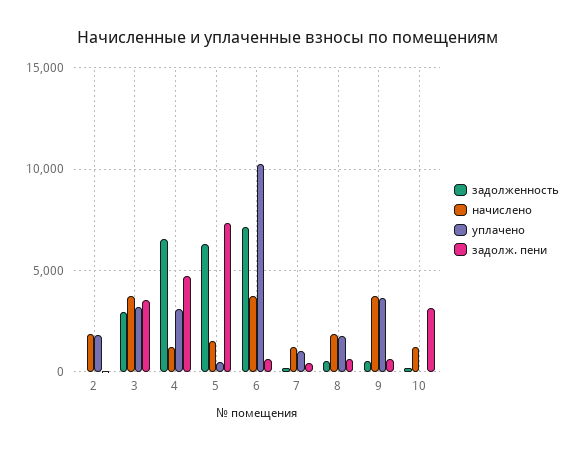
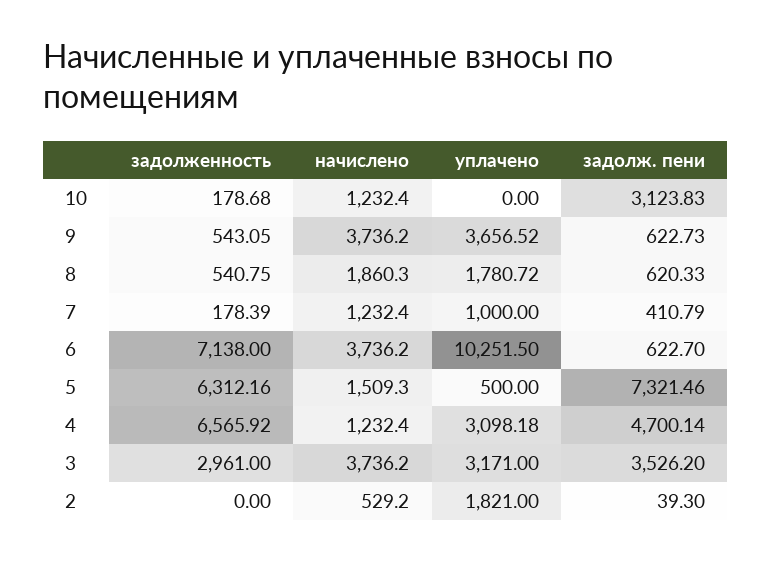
  {
    "задолженность": {
      "2": 0,
      "3": 2961,
      "4": 6565.92,
      "5": 6312.16,
      "6": 7138,
      "7": 178.39,
      "8": 540.75,
      "9": 543.05,
      "10": 178.68
    },
    "начислено": {
-     "2": 2000,
+     "2": 529.2,
      "3": 3736.2,
      "4": 1232.4,
      "5": 1509.3,
      "6": 3736.2,
      "7": 1232.4,
      "8": 1860.3,
      "9": 3736.2,
      "10": 1232.4
    },
    "уплачено": {
      "2": 1821,
      "3": 3171,
      "4": 3098.18,
      "5": 500,
      "6": 10251.5,
      "7": 1000,
      "8": 1780.72,
      "9": 3656.52,
      "10": 0
    },
    "задолж. пени": {
      "2": 39.3,
      "3": 3526.2,
      "4": 4700.14,
      "5": 7321.46,
      "6": 622.7,
      "7": 410.79,
      "8": 620.33,
      "9": 622.73,
      "10": 3123.83
    }
  }

